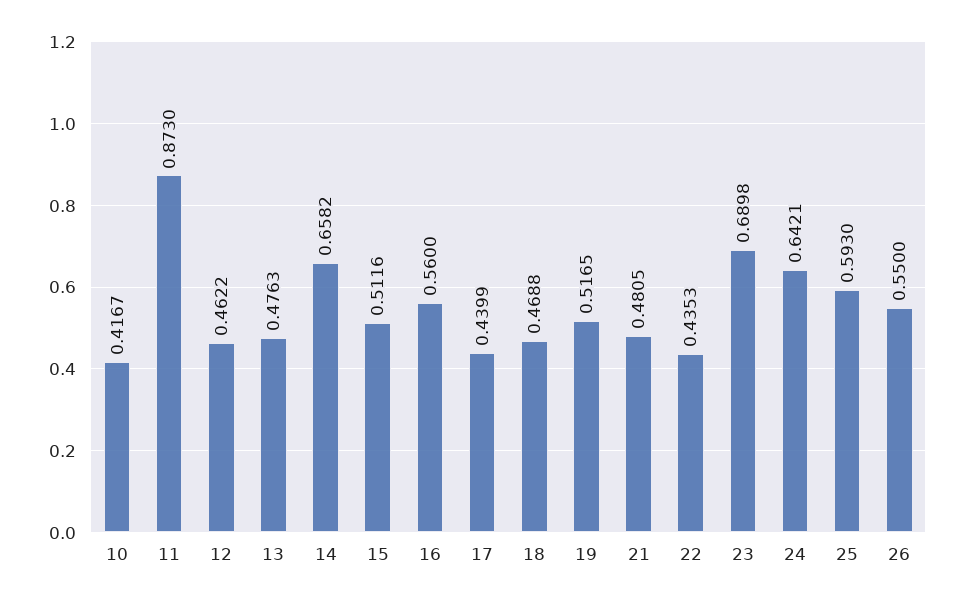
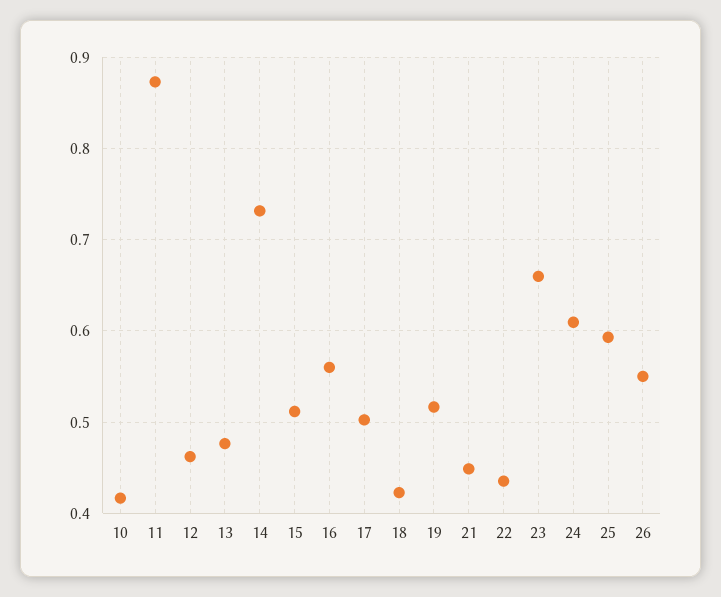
  {
    "10": 0.4167,
    "11": 0.873,
    "12": 0.4622,
    "13": 0.4763,
-   "14": 0.6582,
+   "14": 0.73,
    "15": 0.5116,
    "16": 0.56,
-   "17": 0.4399,
+   "17": 0.5,
-   "18": 0.4688,
+   "18": 0.42,
    "19": 0.5165,
-   "21": 0.4805,
+   "21": 0.45,
    "22": 0.4353,
-   "23": 0.6898,
+   "23": 0.66,
-   "24": 0.6421,
+   "24": 0.61,
    "25": 0.593,
    "26": 0.55
  }

